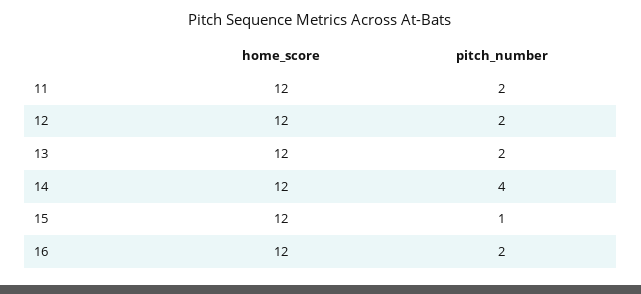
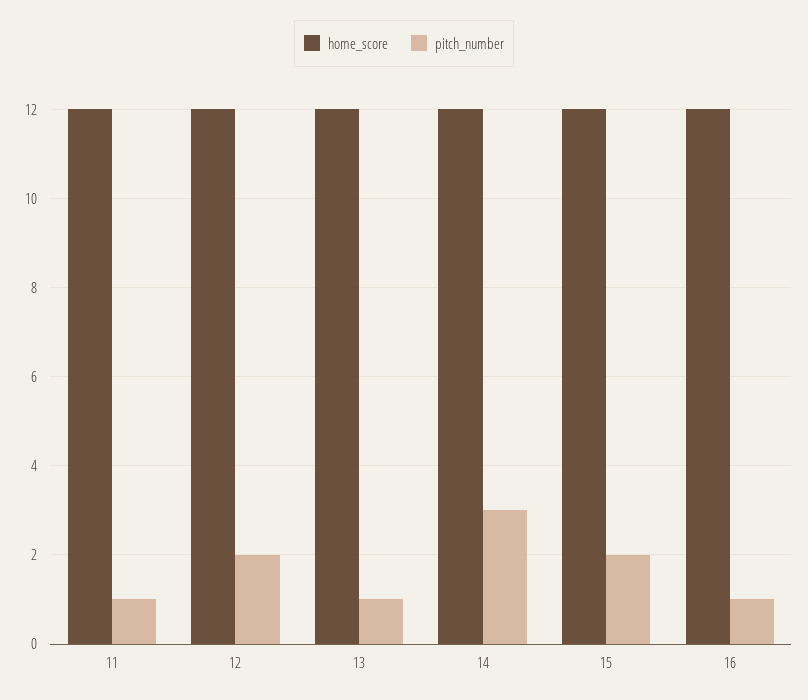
  {
    "home_score": {
      "11": 12,
      "12": 12,
      "13": 12,
      "14": 12,
      "15": 12,
      "16": 12
    },
    "pitch_number": {
-     "11": 2,
+     "11": 1,
      "12": 2,
-     "13": 2,
+     "13": 1,
-     "14": 4,
+     "14": 3,
-     "15": 1,
+     "15": 2,
-     "16": 2
+     "16": 1
    }
  }

